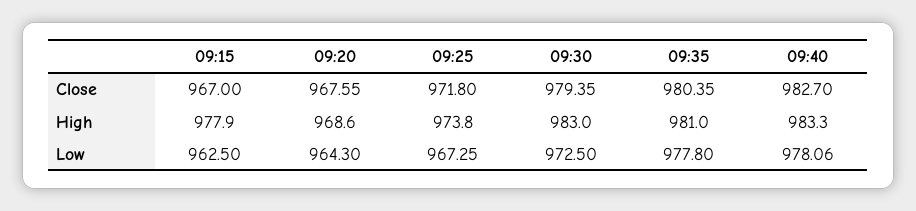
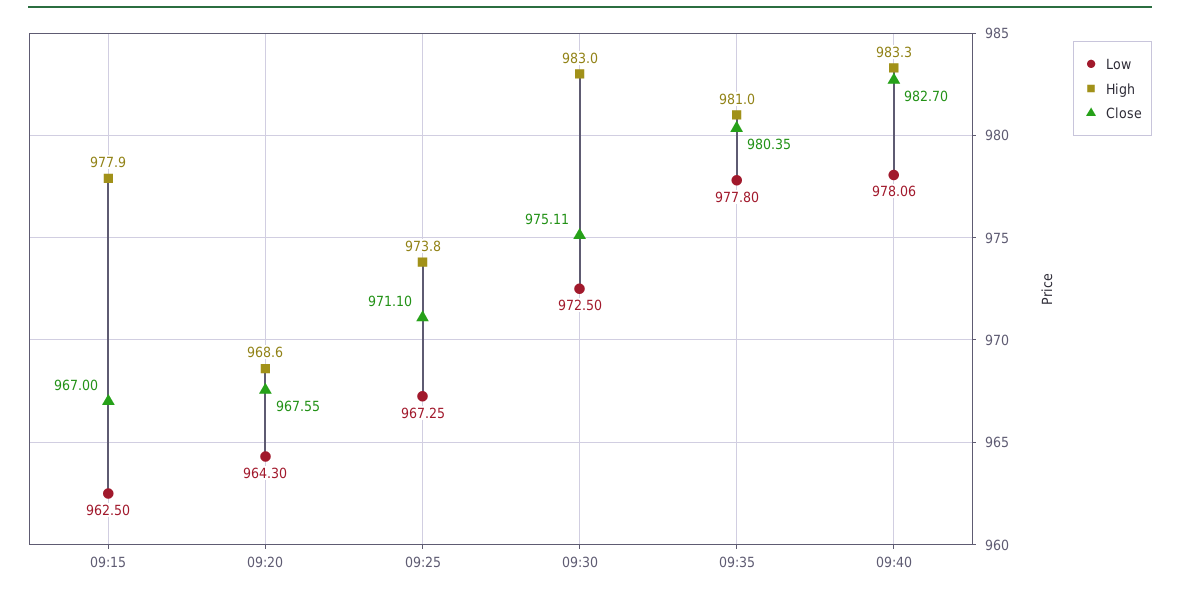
  {
    "Close": {
      "09:15": 967,
      "09:20": 967.55,
-     "09:25": 971.8,
+     "09:25": 971.1,
-     "09:30": 979.35,
+     "09:30": 975.11,
      "09:35": 980.35,
      "09:40": 982.7
    },
    "High": {
      "09:15": 977.9,
      "09:20": 968.6,
      "09:25": 973.8,
      "09:30": 983,
      "09:35": 981,
      "09:40": 983.3
    },
    "Low": {
      "09:15": 962.5,
      "09:20": 964.3,
      "09:25": 967.25,
      "09:30": 972.5,
      "09:35": 977.8,
      "09:40": 978.06
    }
  }

